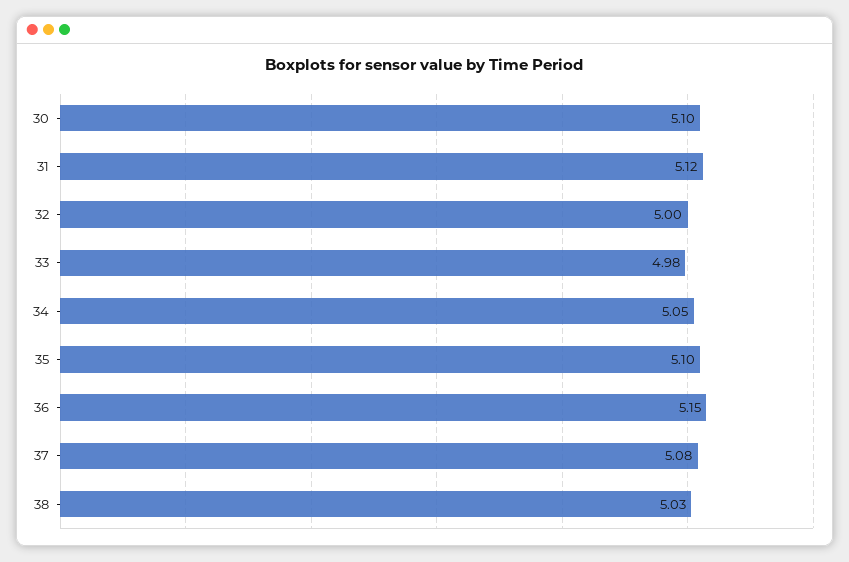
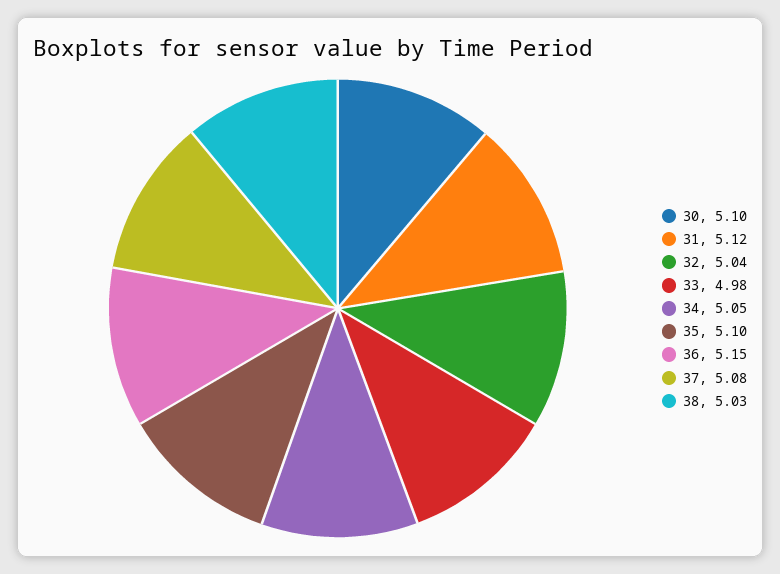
  {
    "30": 5.1,
    "31": 5.12,
-   "32": 5,
+   "32": 5.04,
    "33": 4.98,
    "34": 5.05,
    "35": 5.1,
    "36": 5.15,
    "37": 5.08,
    "38": 5.03
  }

